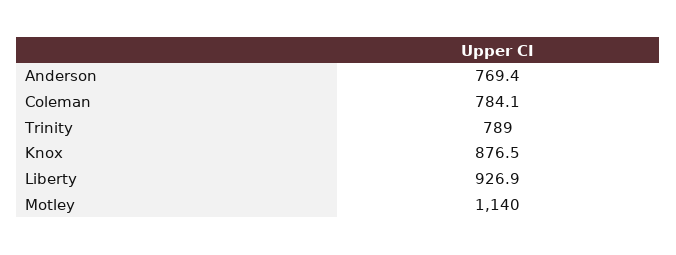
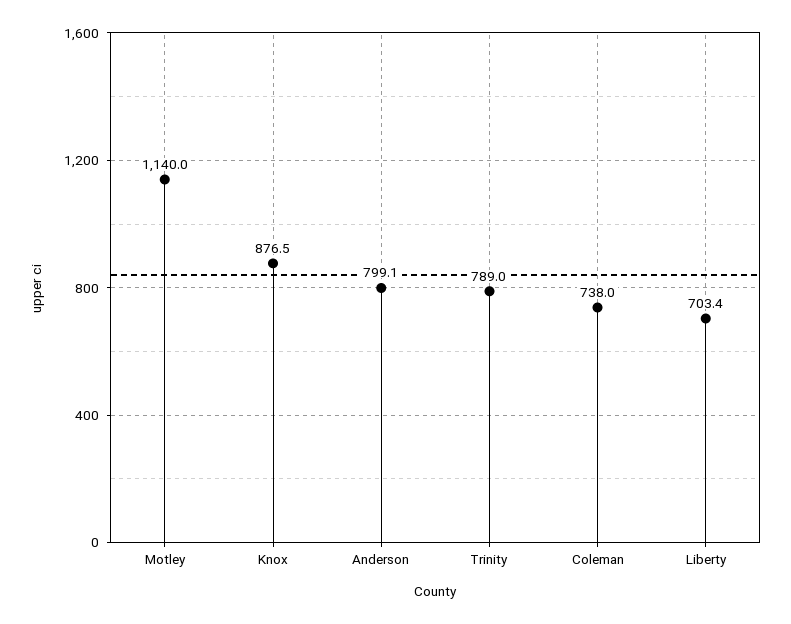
  {
-   "Anderson": 769.4,
+   "Anderson": 799.1,
-   "Coleman": 784.1,
+   "Coleman": 738,
    "Trinity": 789,
    "Knox": 876.5,
-   "Liberty": 926.9,
+   "Liberty": 703.4,
    "Motley": 1140
  }

